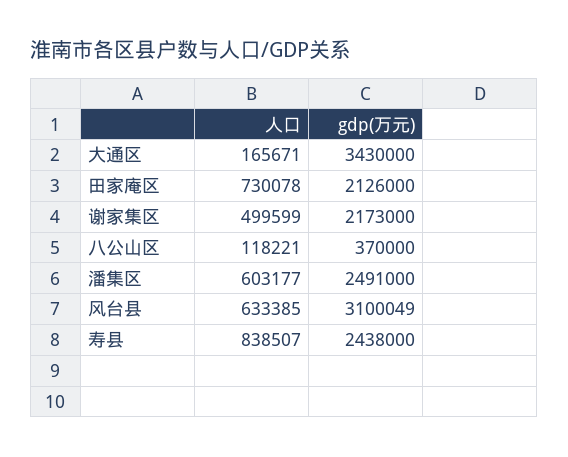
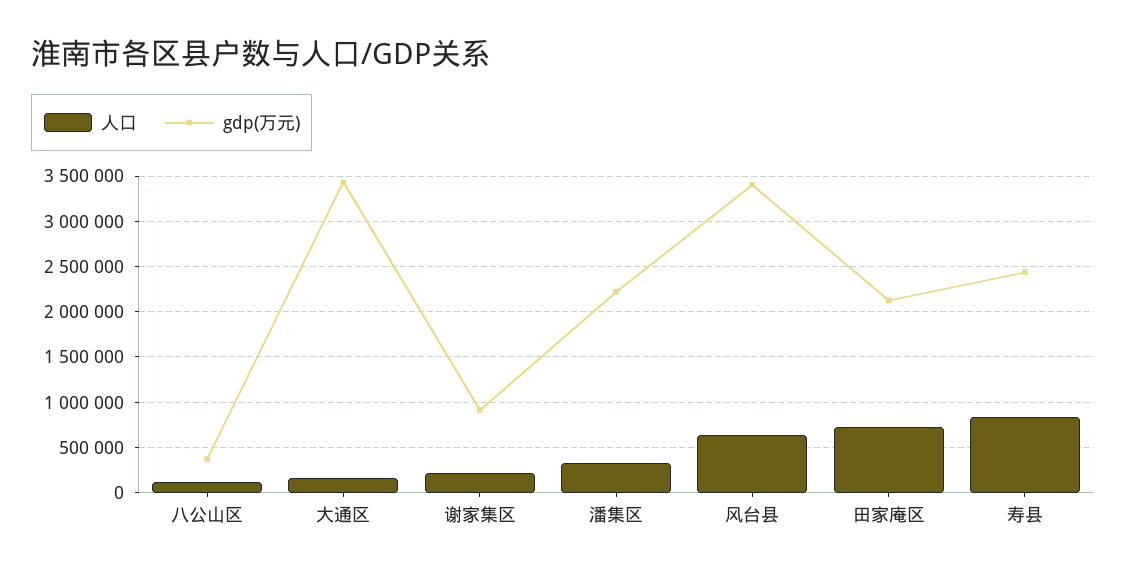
  {
    "人口": {
      "大通区": 165671,
      "田家庵区": 730078,
-     "谢家集区": 499599,
+     "谢家集区": 200000,
      "八公山区": 118221,
-     "潘集区": 603177,
+     "潘集区": 300000,
      "风台县": 633385,
      "寿县": 838507
    },
    "gdp(万元)": {
      "大通区": 3430000,
      "田家庵区": 2126000,
-     "谢家集区": 2173000,
+     "谢家集区": 900000,
      "八公山区": 370000,
-     "潘集区": 2491000,
+     "潘集区": 2200000,
-     "风台县": 3100049,
+     "风台县": 3400000,
      "寿县": 2438000
    }
  }

